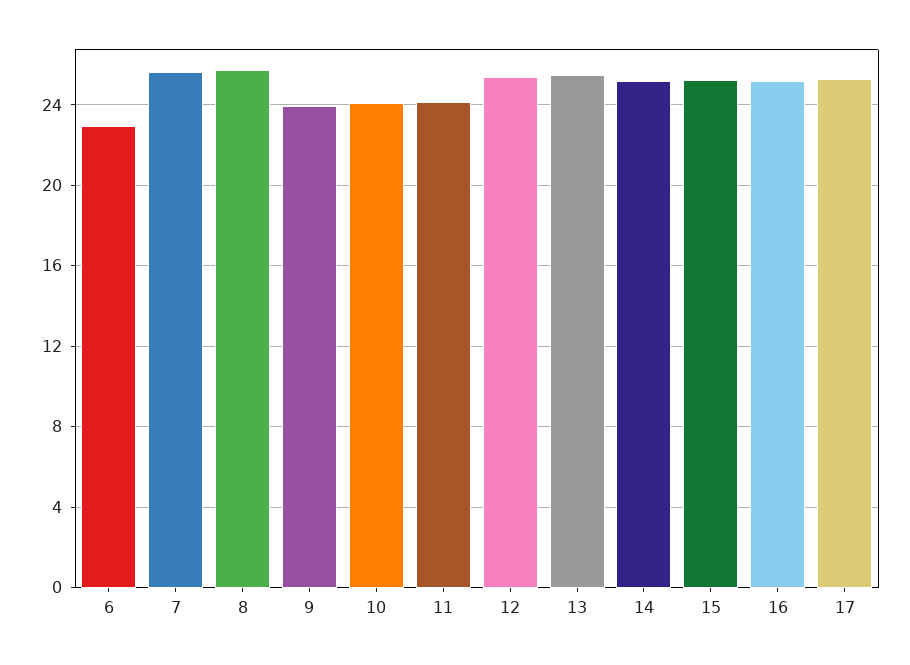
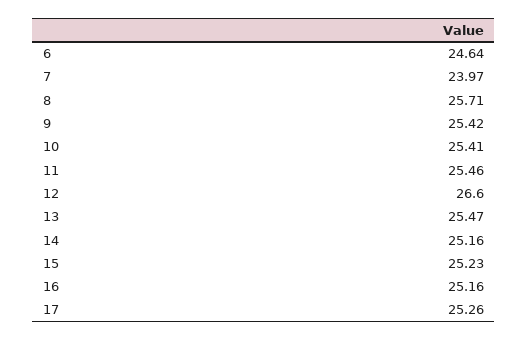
  {
-   "6": 23,
+   "6": 24.64,
-   "7": 25.5,
+   "7": 23.97,
    "8": 25.71,
-   "9": 24,
+   "9": 25.42,
-   "10": 24,
+   "10": 25.41,
-   "11": 24,
+   "11": 25.46,
-   "12": 25.5,
+   "12": 26.6,
    "13": 25.47,
    "14": 25.16,
    "15": 25.23,
    "16": 25.16,
    "17": 25.26
  }

